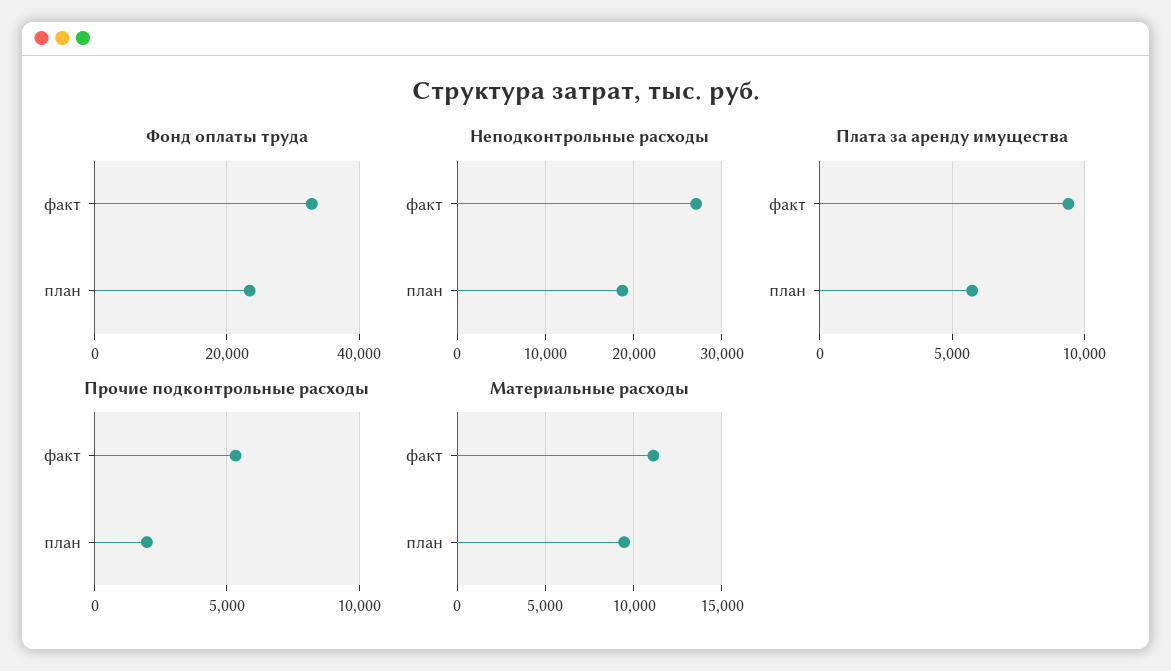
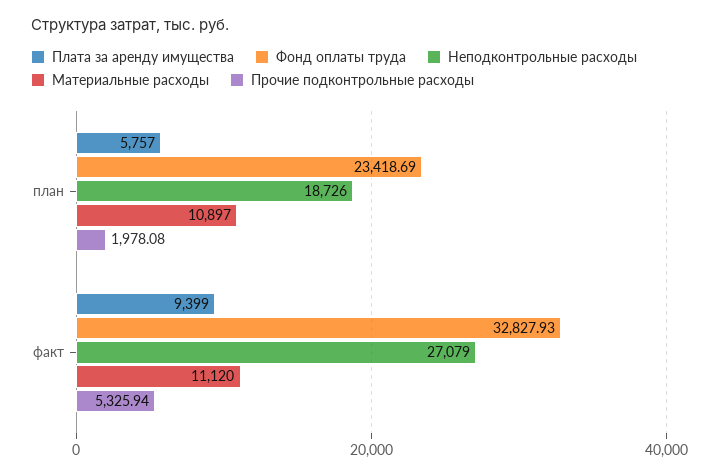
  {
    "Фонд оплаты труда": {
      "факт": 32827.93,
      "план": 23418.69
    },
    "Неподконтрольные расходы": {
      "факт": 27079,
      "план": 18726
    },
    "Плата за аренду имущества": {
      "факт": 9399,
      "план": 5757
    },
    "Прочие подконтрольные расходы": {
      "факт": 5325.94,
      "план": 1978.08
    },
    "Материальные расходы": {
      "факт": 11120,
-     "план": 9500
+     "план": 10897
    }
  }

